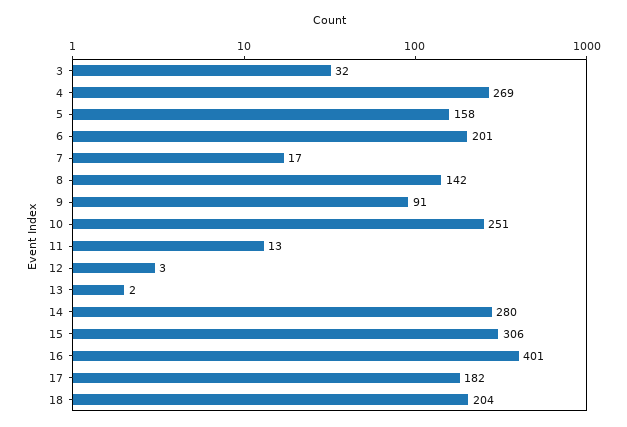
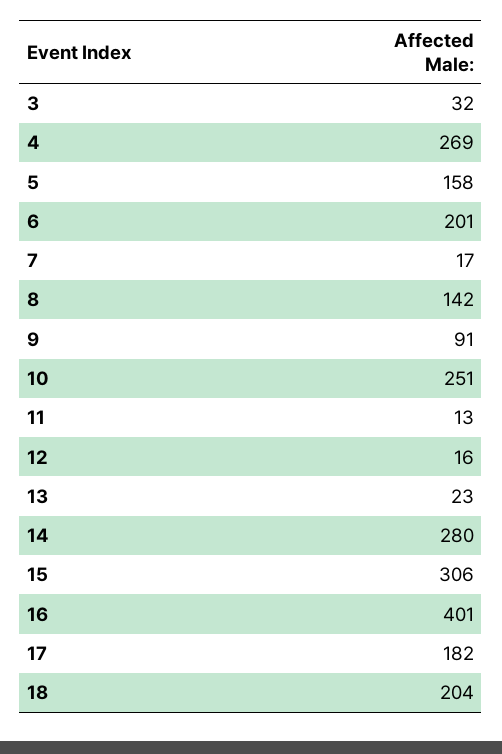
  {
    "3": 32,
    "4": 269,
    "5": 158,
    "6": 201,
    "7": 17,
    "8": 142,
    "9": 91,
    "10": 251,
    "11": 13,
-   "12": 3,
+   "12": 16,
-   "13": 2,
+   "13": 23,
    "14": 280,
    "15": 306,
    "16": 401,
    "17": 182,
    "18": 204
  }

